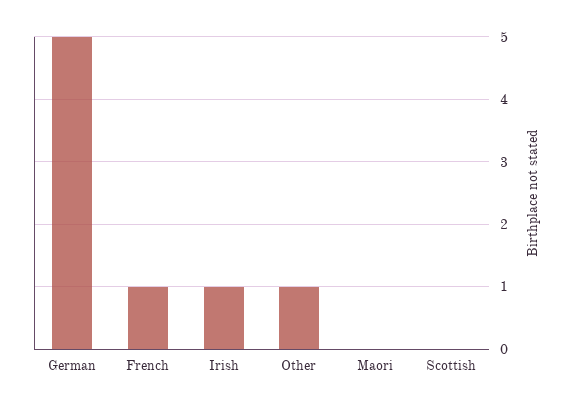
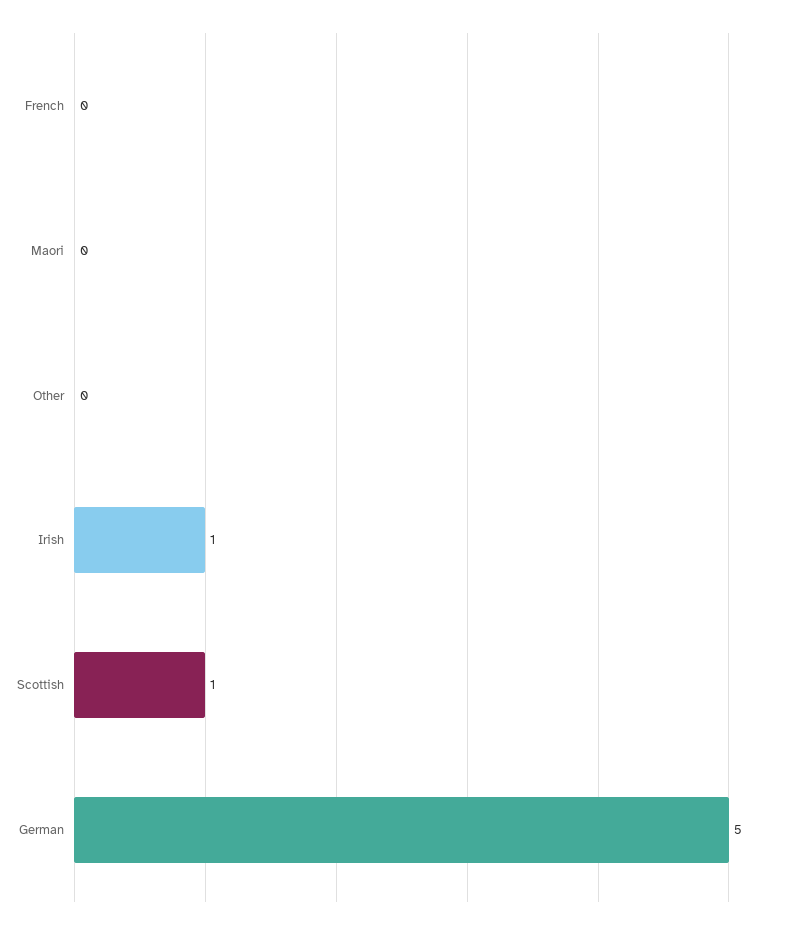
  {
    "German": 5,
-   "French": 1,
+   "French": 0,
    "Irish": 1,
-   "Other": 1,
+   "Other": 0,
    "Maori": 0,
-   "Scottish": 0
+   "Scottish": 1
  }

